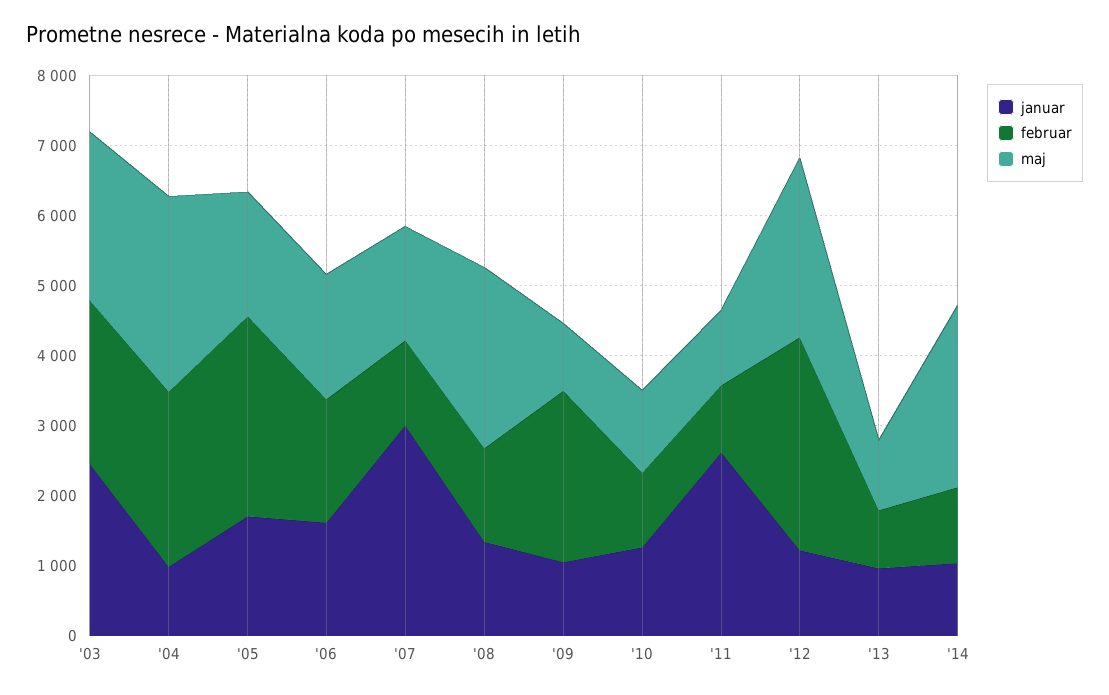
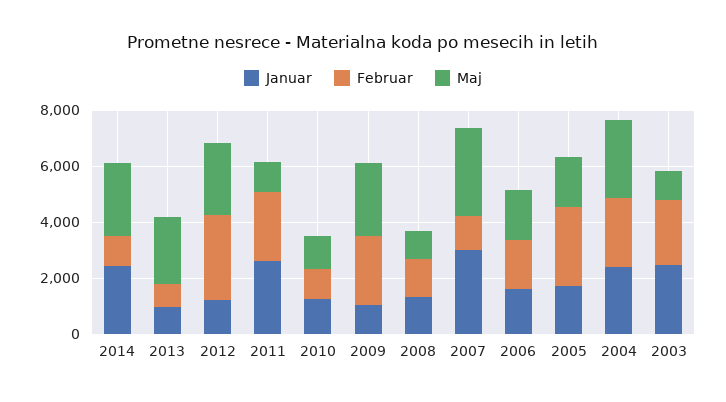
  {
    "januar": {
      "'03": 2400,
-     "'04": 1000,
+     "'04": 2500,
      "'05": 1800,
      "'06": 1600,
      "'07": 3000,
      "'08": 1400,
      "'09": 1000,
      "'10": 1200,
      "'11": 2600,
      "'12": 1200,
      "'13": 1000,
-     "'14": 1000
+     "'14": 2500
    },
    "februar": {
      "'03": 2400,
      "'04": 2400,
      "'05": 2800,
      "'06": 1800,
      "'07": 1200,
      "'08": 1400,
      "'09": 2400,
      "'10": 1000,
-     "'11": 1000,
+     "'11": 2500,
      "'12": 3000,
      "'13": 800,
      "'14": 1000
    },
    "maj": {
-     "'03": 2400,
+     "'03": 1000,
      "'04": 2800,
      "'05": 1800,
      "'06": 1800,
-     "'07": 1600,
+     "'07": 3000,
-     "'08": 2600,
+     "'08": 1000,
-     "'09": 1000,
+     "'09": 2500,
      "'10": 1200,
      "'11": 1000,
      "'12": 2600,
-     "'13": 1000,
+     "'13": 2500,
      "'14": 2600
    }
  }

